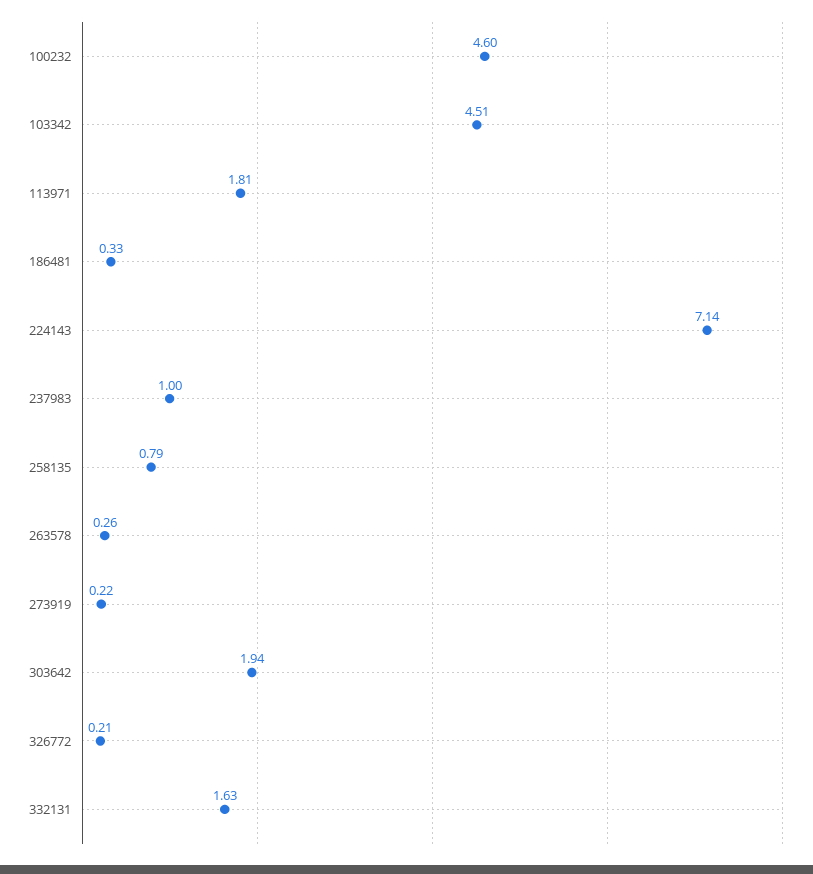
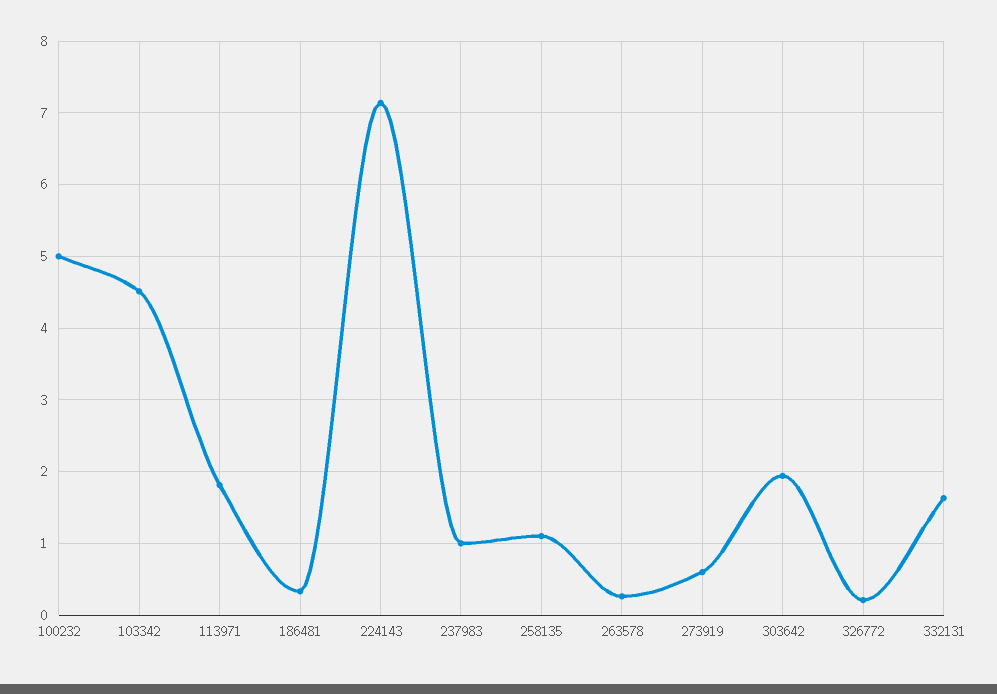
  {
-   "100232": 4.6,
+   "100232": 5,
    "103342": 4.51,
    "113971": 1.81,
    "186481": 0.33,
    "224143": 7.14,
    "237983": 1,
-   "258135": 0.79,
+   "258135": 1.1,
    "263578": 0.26,
-   "273919": 0.22,
+   "273919": 0.6,
    "303642": 1.94,
    "326772": 0.21,
    "332131": 1.63
  }

